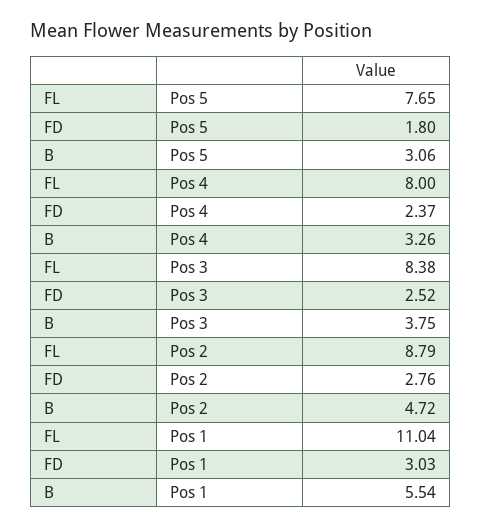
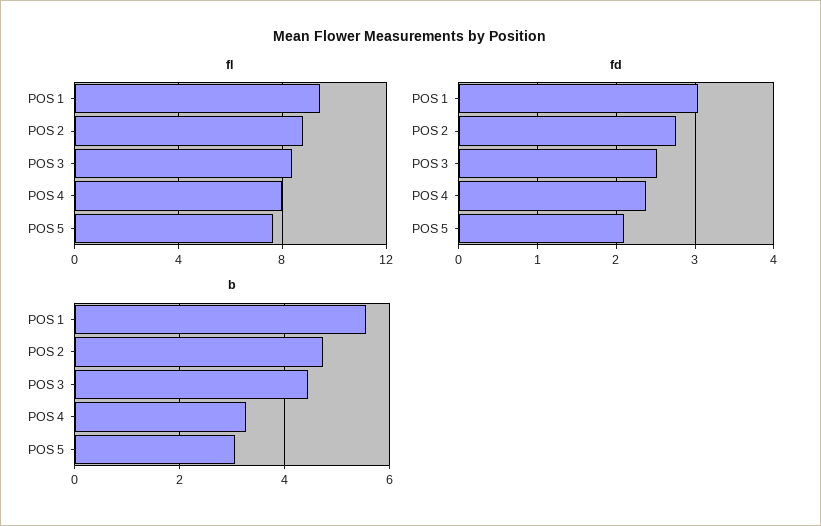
  {
    "FL": {
      "Pos 5": 7.65,
      "Pos 4": 8,
      "Pos 3": 8.38,
      "Pos 2": 8.79,
-     "Pos 1": 11.04
+     "Pos 1": 9.5
    },
    "FD": {
-     "Pos 5": 1.8,
+     "Pos 5": 2.1,
      "Pos 4": 2.37,
      "Pos 3": 2.52,
      "Pos 2": 2.76,
      "Pos 1": 3.03
    },
    "B": {
      "Pos 5": 3.06,
      "Pos 4": 3.26,
-     "Pos 3": 3.75,
+     "Pos 3": 4.4,
      "Pos 2": 4.72,
      "Pos 1": 5.54
    }
  }

